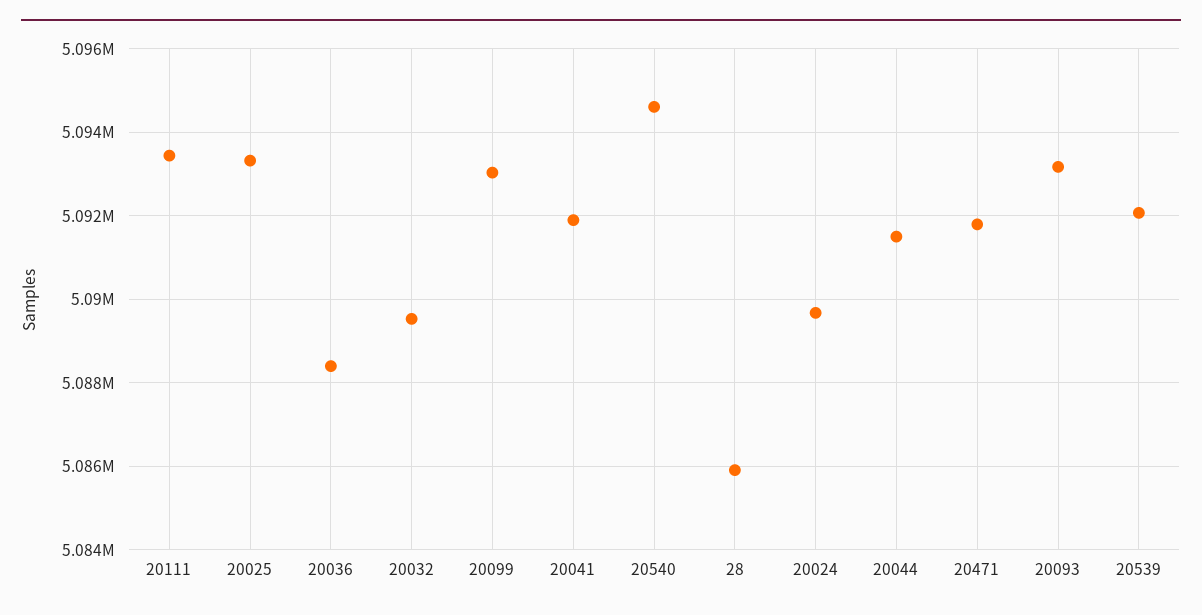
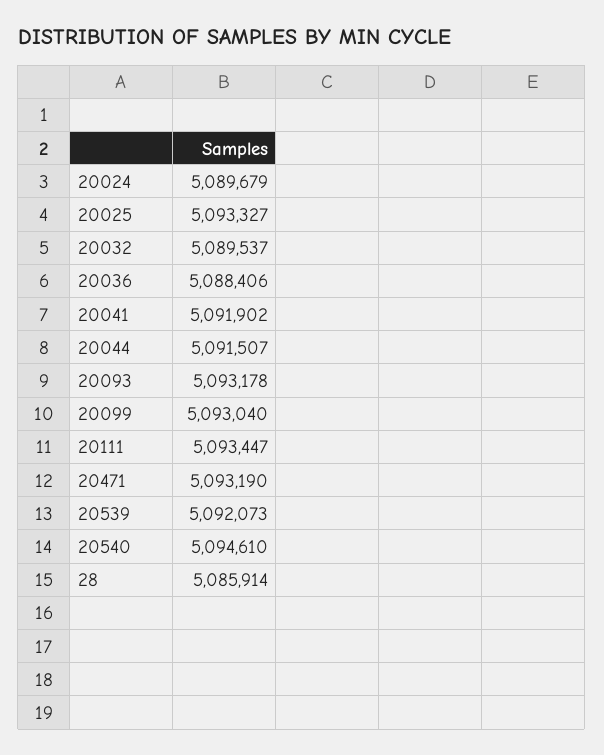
  {
    "20111": 5093447,
    "20025": 5093327,
    "20036": 5088406,
    "20032": 5089537,
    "20099": 5093040,
    "20041": 5091902,
    "20540": 5094610,
    "28": 5085914,
    "20024": 5089679,
    "20044": 5091507,
-   "20471": 5091800,
+   "20471": 5093190,
    "20093": 5093178,
    "20539": 5092073
  }

